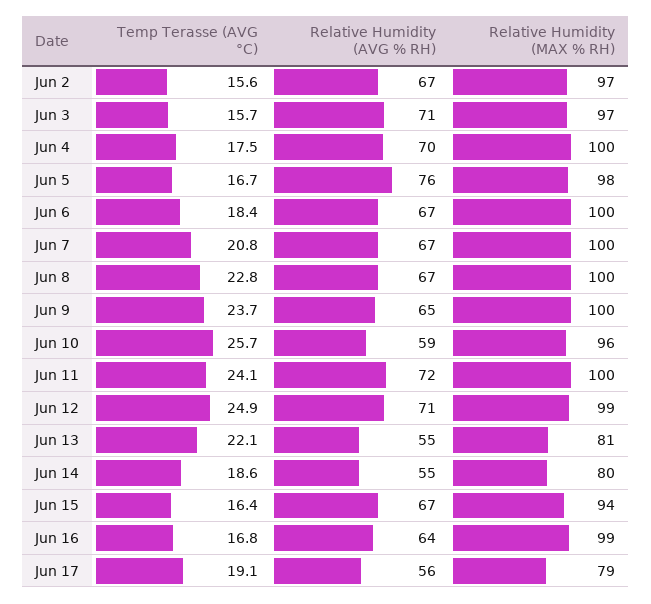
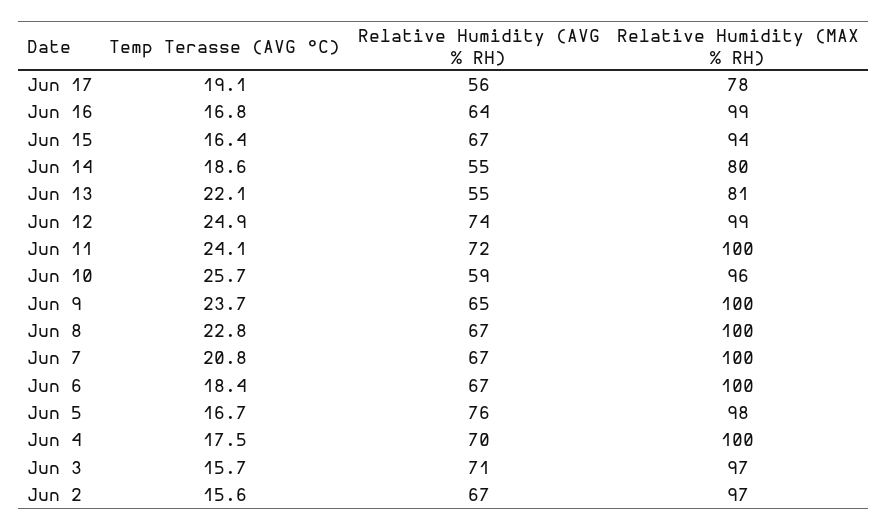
  {
    "Temp Terasse (AVG °C)": {
      "Jun 2": 15.6,
      "Jun 3": 15.7,
      "Jun 4": 17.5,
      "Jun 5": 16.7,
      "Jun 6": 18.4,
      "Jun 7": 20.8,
      "Jun 8": 22.8,
      "Jun 9": 23.7,
      "Jun 10": 25.7,
      "Jun 11": 24.1,
      "Jun 12": 24.9,
      "Jun 13": 22.1,
      "Jun 14": 18.6,
      "Jun 15": 16.4,
      "Jun 16": 16.8,
      "Jun 17": 19.1
    },
    "Relative Humidity (AVG % RH)": {
      "Jun 2": 67,
      "Jun 3": 71,
      "Jun 4": 70,
      "Jun 5": 76,
      "Jun 6": 67,
      "Jun 7": 67,
      "Jun 8": 67,
      "Jun 9": 65,
      "Jun 10": 59,
      "Jun 11": 72,
-     "Jun 12": 71,
+     "Jun 12": 74,
      "Jun 13": 55,
      "Jun 14": 55,
      "Jun 15": 67,
      "Jun 16": 64,
      "Jun 17": 56
    },
    "Relative Humidity (MAX % RH)": {
      "Jun 2": 97,
      "Jun 3": 97,
      "Jun 4": 100,
      "Jun 5": 98,
      "Jun 6": 100,
      "Jun 7": 100,
      "Jun 8": 100,
      "Jun 9": 100,
      "Jun 10": 96,
      "Jun 11": 100,
      "Jun 12": 99,
      "Jun 13": 81,
      "Jun 14": 80,
      "Jun 15": 94,
      "Jun 16": 99,
-     "Jun 17": 79
+     "Jun 17": 78
    }
  }

